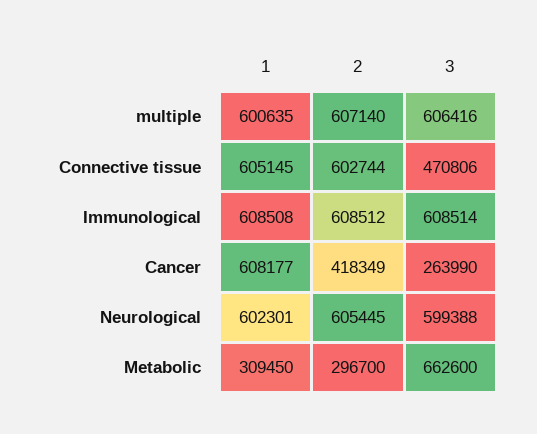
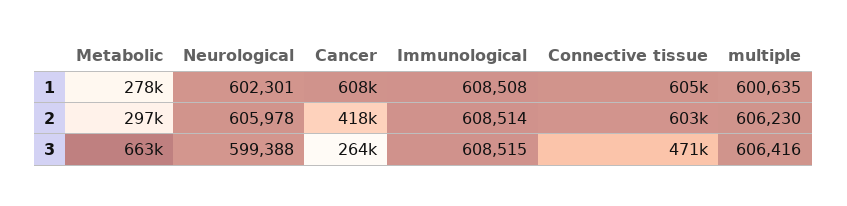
  {
    "1": {
      "multiple": 600635,
      "Connective tissue": 605145,
      "Immunological": 608508,
      "Cancer": 608177,
      "Neurological": 602301,
-     "Metabolic": 309450
+     "Metabolic": 278000
    },
    "2": {
-     "multiple": 607140,
+     "multiple": 606230,
      "Connective tissue": 602744,
-     "Immunological": 608512,
+     "Immunological": 608514,
      "Cancer": 418349,
-     "Neurological": 605445,
+     "Neurological": 605978,
      "Metabolic": 296700
    },
    "3": {
      "multiple": 606416,
      "Connective tissue": 470806,
-     "Immunological": 608514,
+     "Immunological": 608515,
      "Cancer": 263990,
      "Neurological": 599388,
      "Metabolic": 662600
    }
  }

